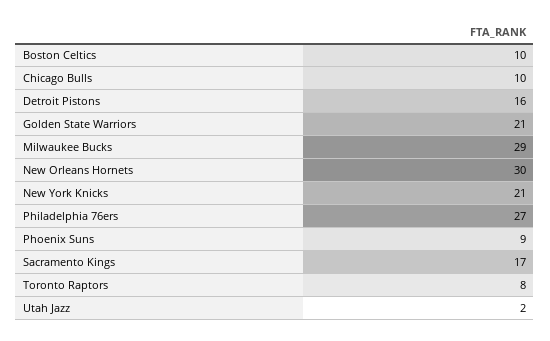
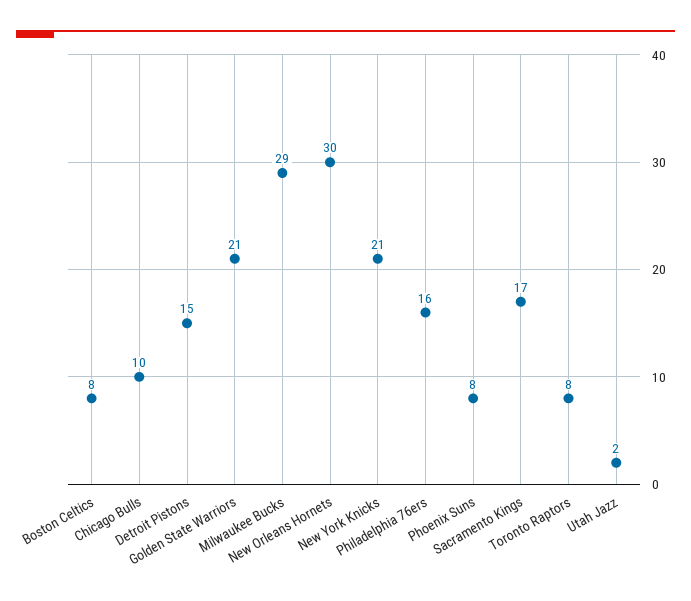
  {
-   "Boston Celtics": 10,
+   "Boston Celtics": 8,
    "Chicago Bulls": 10,
-   "Detroit Pistons": 16,
+   "Detroit Pistons": 15,
    "Golden State Warriors": 21,
    "Milwaukee Bucks": 29,
    "New Orleans Hornets": 30,
    "New York Knicks": 21,
-   "Philadelphia 76ers": 27,
+   "Philadelphia 76ers": 16,
-   "Phoenix Suns": 9,
+   "Phoenix Suns": 8,
    "Sacramento Kings": 17,
    "Toronto Raptors": 8,
    "Utah Jazz": 2
  }

